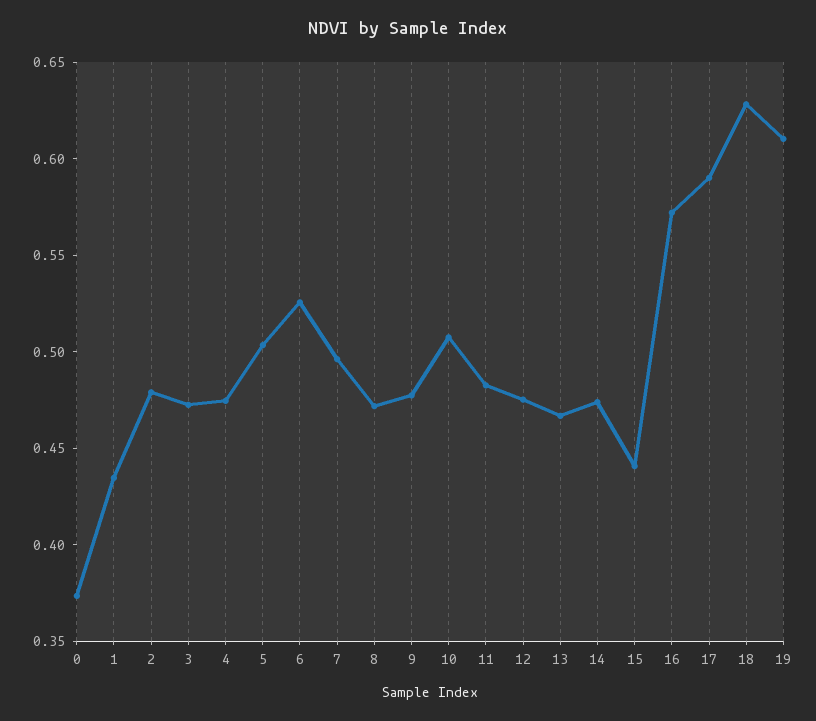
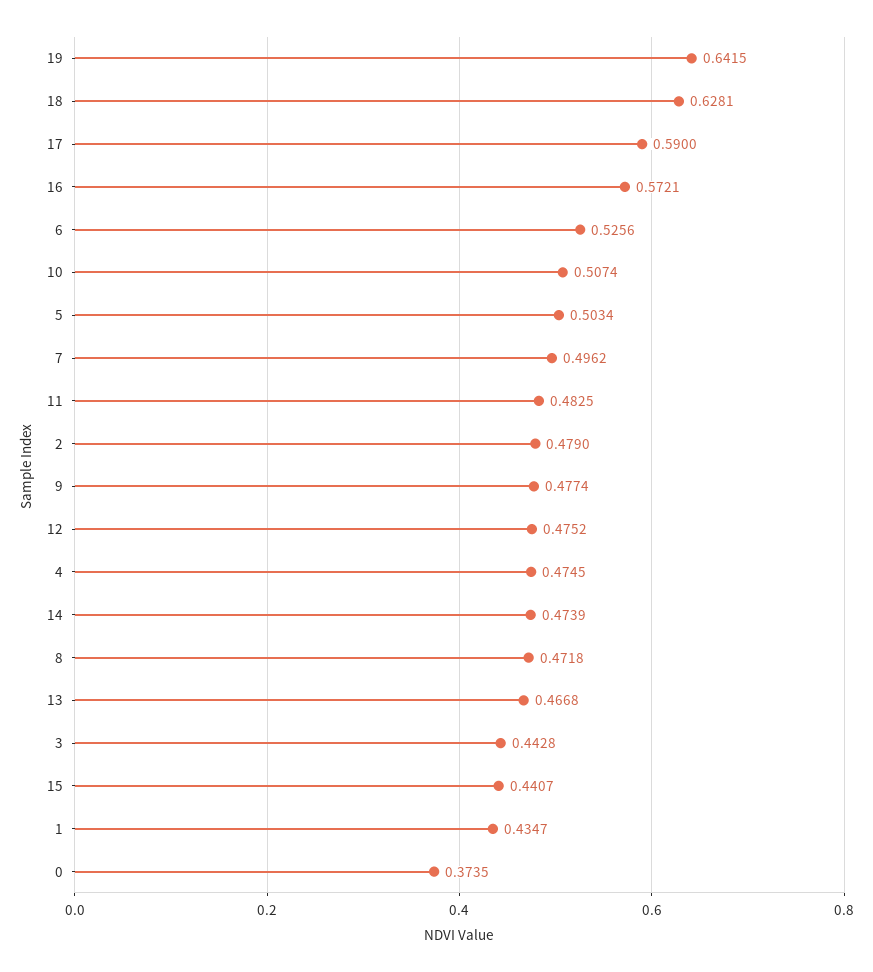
  {
    "0": 0.3735,
    "1": 0.4347,
    "2": 0.479,
-   "3": 0.47,
+   "3": 0.4428,
    "4": 0.4745,
    "5": 0.5034,
    "6": 0.5256,
    "7": 0.4962,
    "8": 0.4718,
    "9": 0.4774,
    "10": 0.5074,
    "11": 0.4825,
    "12": 0.4752,
    "13": 0.4668,
    "14": 0.4739,
    "15": 0.4407,
    "16": 0.5721,
    "17": 0.59,
    "18": 0.6281,
-   "19": 0.61
+   "19": 0.6415
  }

